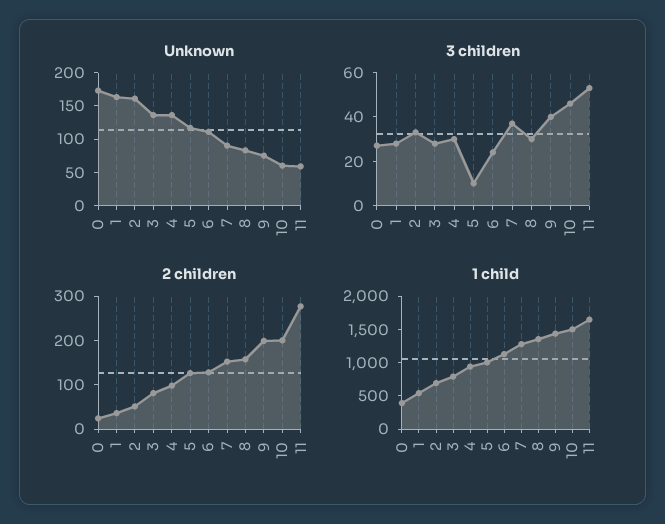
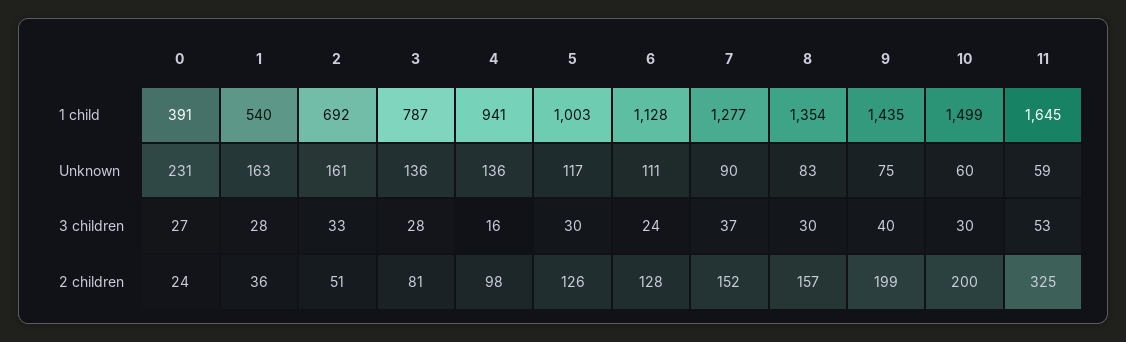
  {
    "Unknown": {
-     "0": 175,
+     "0": 231,
      "1": 163,
      "2": 161,
      "3": 136,
      "4": 136,
      "5": 117,
      "6": 111,
      "7": 90,
      "8": 83,
      "9": 75,
      "10": 60,
      "11": 59
    },
    "3 children": {
      "0": 27,
      "1": 28,
      "2": 33,
      "3": 28,
-     "4": 30,
+     "4": 16,
-     "5": 10,
+     "5": 30,
      "6": 24,
      "7": 37,
      "8": 30,
      "9": 40,
-     "10": 45,
+     "10": 30,
      "11": 53
    },
    "2 children": {
      "0": 24,
      "1": 36,
      "2": 51,
      "3": 81,
      "4": 98,
      "5": 126,
      "6": 128,
      "7": 152,
      "8": 157,
      "9": 199,
      "10": 200,
-     "11": 280
+     "11": 325
    },
    "1 child": {
      "0": 391,
      "1": 540,
      "2": 692,
      "3": 787,
      "4": 941,
      "5": 1003,
      "6": 1128,
      "7": 1277,
      "8": 1354,
      "9": 1435,
      "10": 1499,
      "11": 1645
    }
  }

